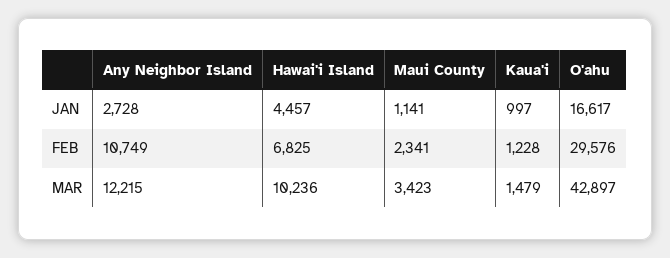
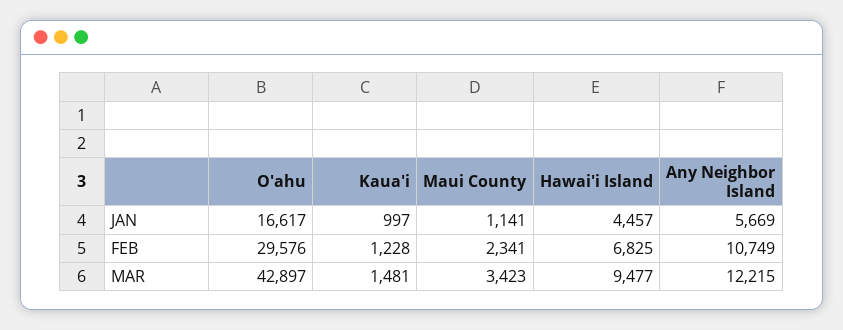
  {
    "Any Neighbor Island": {
-     "JAN": 2728,
+     "JAN": 5669,
      "FEB": 10749,
      "MAR": 12215
    },
    "Hawai'i Island": {
      "JAN": 4457,
      "FEB": 6825,
-     "MAR": 10236
+     "MAR": 9477
    },
    "Maui County": {
      "JAN": 1141,
      "FEB": 2341,
      "MAR": 3423
    },
    "Kaua'i": {
      "JAN": 997,
      "FEB": 1228,
-     "MAR": 1479
+     "MAR": 1481
    },
    "O'ahu": {
      "JAN": 16617,
      "FEB": 29576,
      "MAR": 42897
    }
  }

